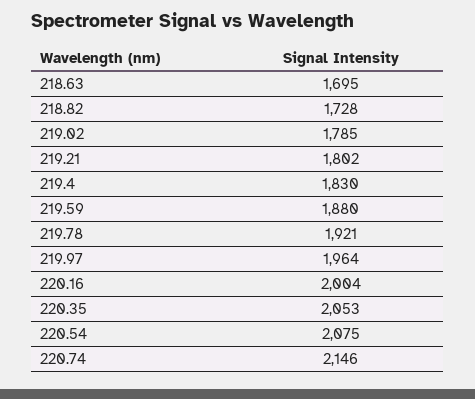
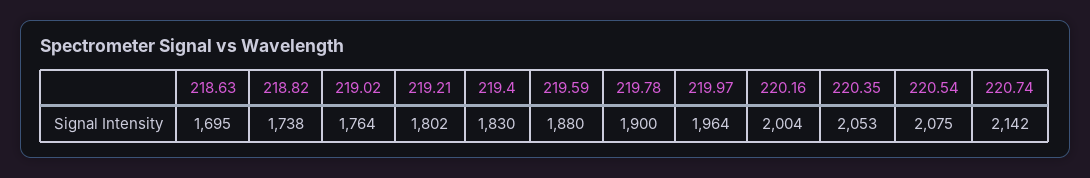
  {
    "218.63": 1695,
-   "218.82": 1728,
+   "218.82": 1738,
-   "219.02": 1785,
+   "219.02": 1764,
    "219.21": 1802,
    "219.4": 1830,
    "219.59": 1880,
-   "219.78": 1921,
+   "219.78": 1900,
    "219.97": 1964,
    "220.16": 2004,
    "220.35": 2053,
    "220.54": 2075,
-   "220.74": 2146
+   "220.74": 2142
  }

